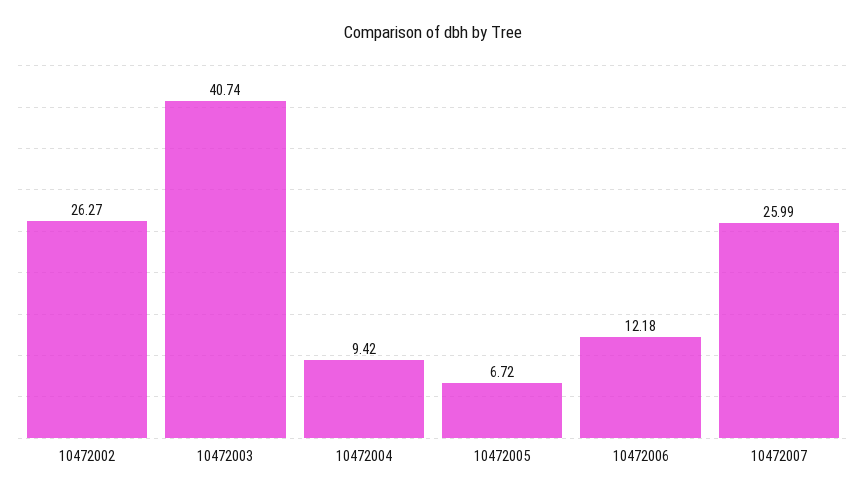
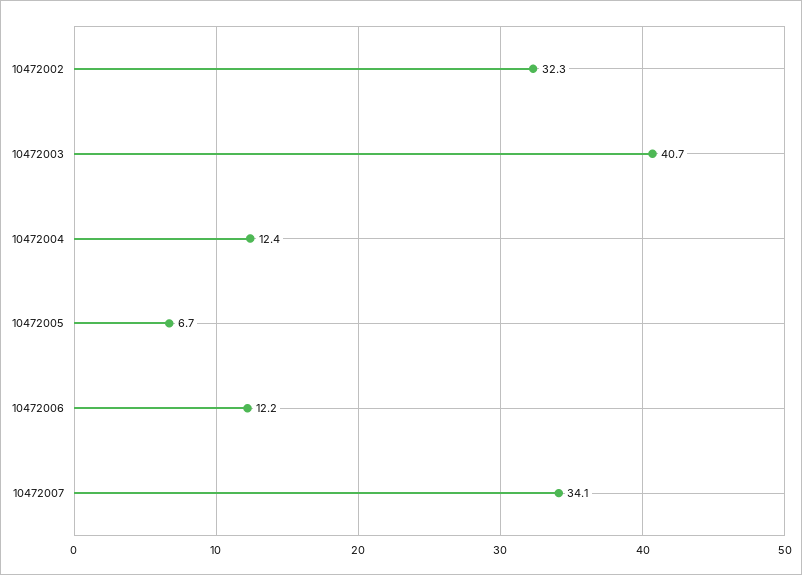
  {
-   "10472002": 26.27,
+   "10472002": 32.3,
    "10472003": 40.74,
-   "10472004": 9.42,
+   "10472004": 12.4,
    "10472005": 6.72,
    "10472006": 12.18,
-   "10472007": 25.99
+   "10472007": 34.1
  }

